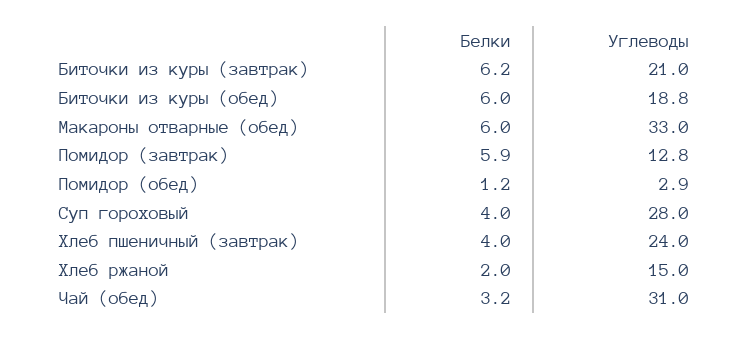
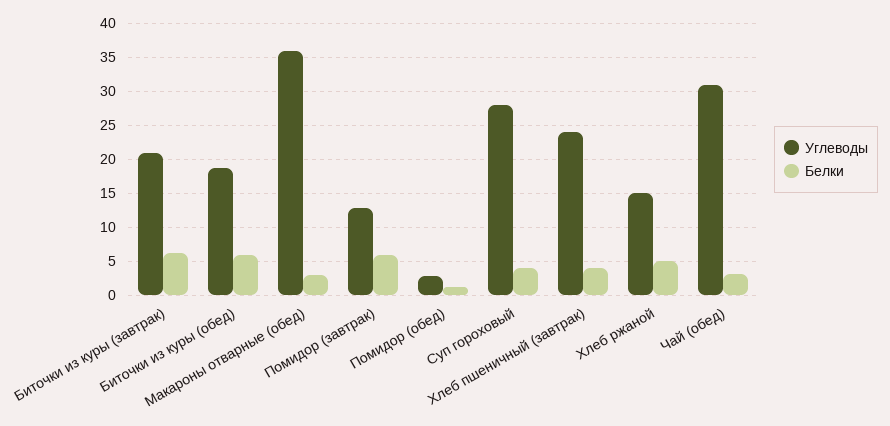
  {
    "Белки": {
      "Биточки из куры (завтрак)": 6.2,
      "Биточки из куры (обед)": 6,
-     "Макароны отварные (обед)": 6,
+     "Макароны отварные (обед)": 3,
      "Помидор (завтрак)": 5.9,
      "Помидор (обед)": 1.2,
      "Суп гороховый": 4,
      "Хлеб пшеничный (завтрак)": 4,
-     "Хлеб ржаной": 2,
+     "Хлеб ржаной": 5,
      "Чай (обед)": 3.2
    },
    "Углеводы": {
      "Биточки из куры (завтрак)": 21,
      "Биточки из куры (обед)": 18.8,
-     "Макароны отварные (обед)": 33,
+     "Макароны отварные (обед)": 36,
      "Помидор (завтрак)": 12.8,
      "Помидор (обед)": 2.9,
      "Суп гороховый": 28,
      "Хлеб пшеничный (завтрак)": 24,
      "Хлеб ржаной": 15,
      "Чай (обед)": 31
    }
  }

